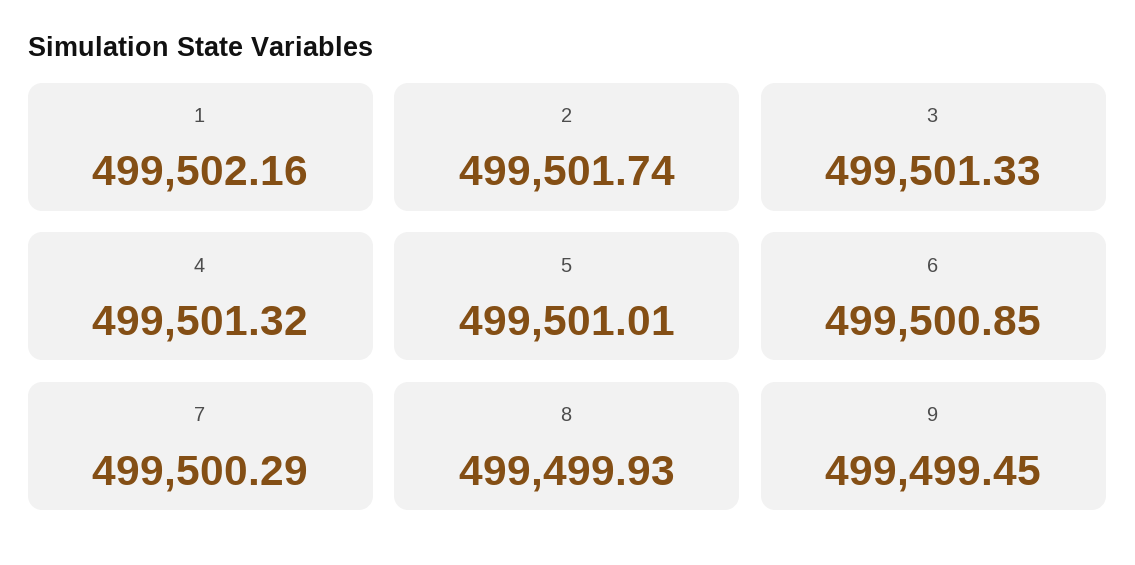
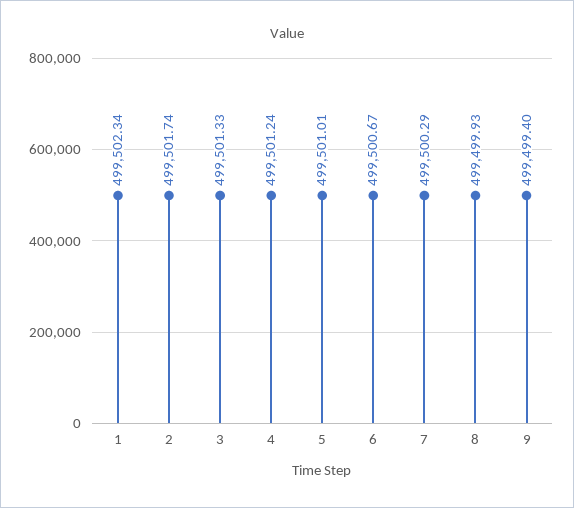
  {
-   "1": 499502.16,
+   "1": 499502.34,
    "2": 499501.74,
    "3": 499501.33,
-   "4": 499501.32,
+   "4": 499501.24,
    "5": 499501.01,
-   "6": 499500.85,
+   "6": 499500.67,
    "7": 499500.29,
    "8": 499499.93,
-   "9": 499499.45
+   "9": 499499.4
  }

